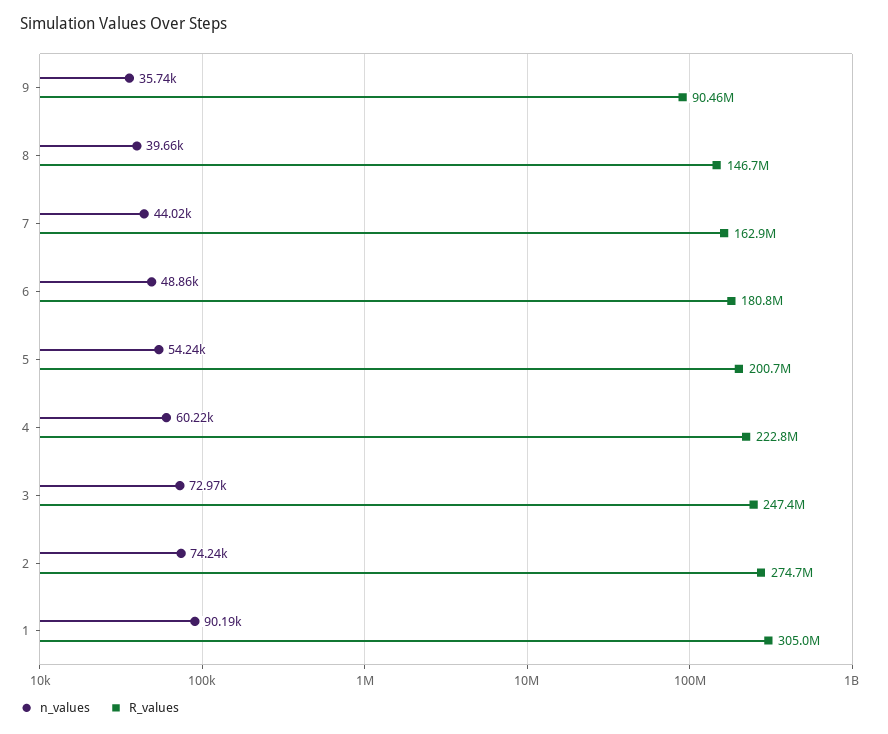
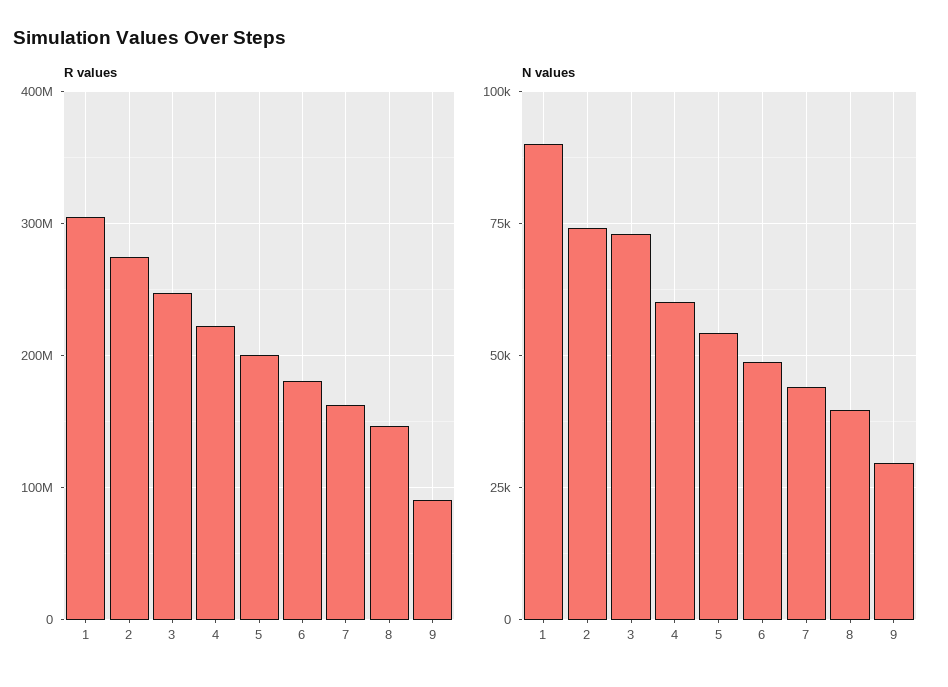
  {
    "n_values": {
-     "9": 35740,
+     "9": 30000,
      "8": 39660,
      "7": 44020,
      "6": 48860,
      "5": 54240,
      "4": 60220,
      "3": 72970,
      "2": 74240,
      "1": 90190
    },
    "R_values": {
      "9": 90460000,
      "8": 146700000,
      "7": 162900000,
      "6": 180800000,
      "5": 200700000,
      "4": 222800000,
      "3": 247400000,
      "2": 274700000,
      "1": 305000000
    }
  }

